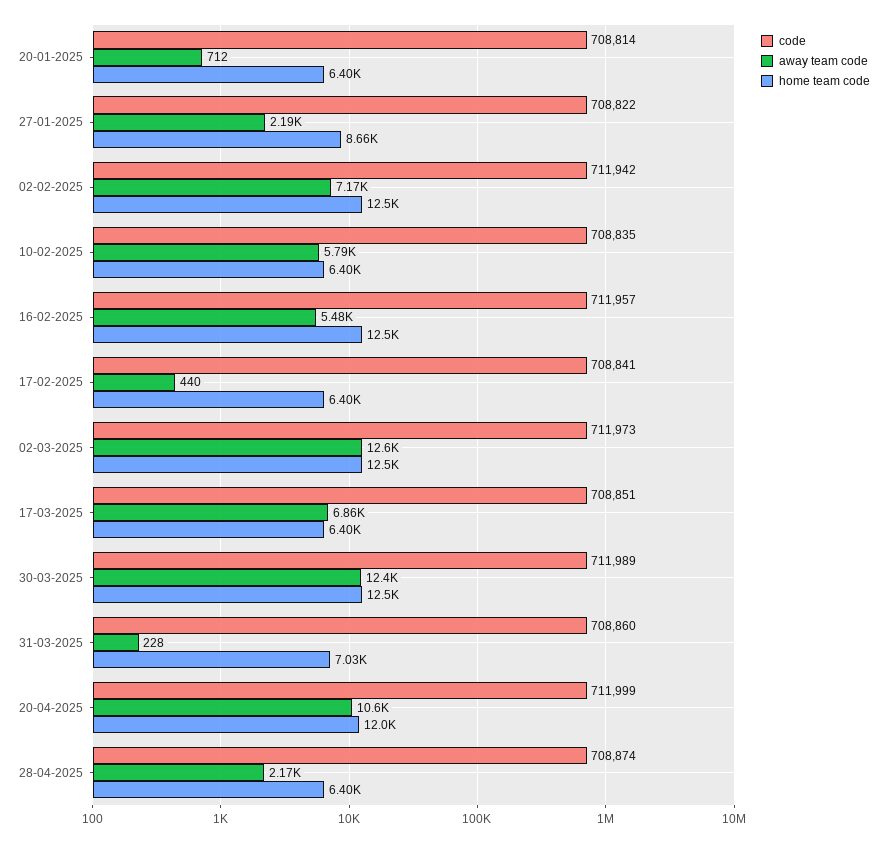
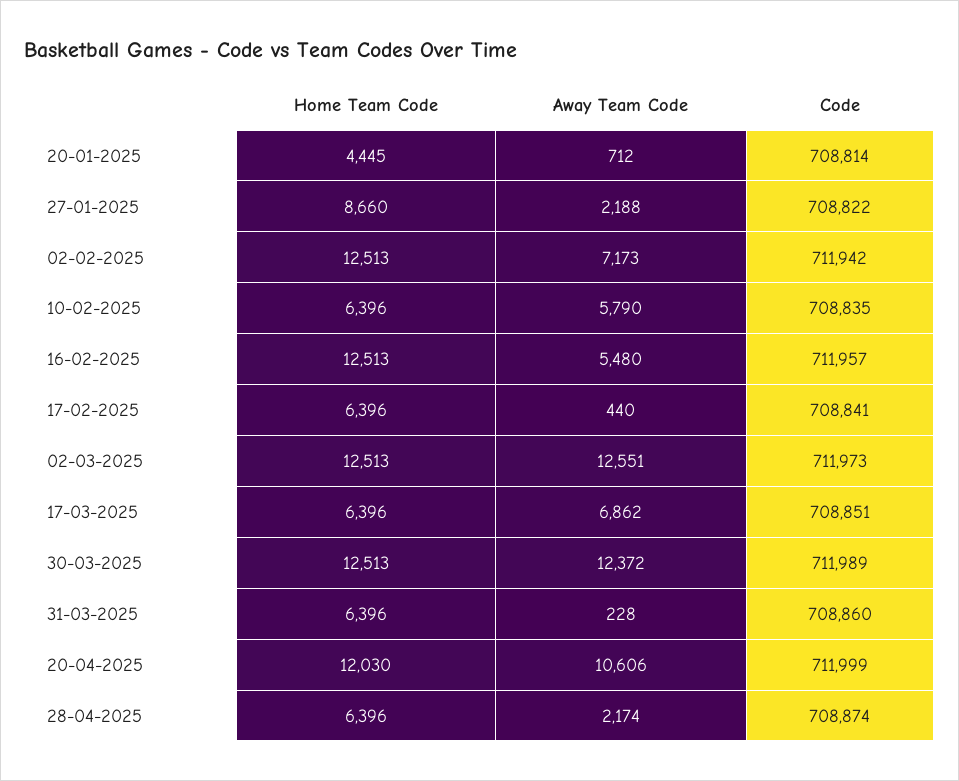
  {
    "code": {
      "20-01-2025": 708814,
      "27-01-2025": 708822,
      "02-02-2025": 711942,
      "10-02-2025": 708835,
      "16-02-2025": 711957,
      "17-02-2025": 708841,
      "02-03-2025": 711973,
      "17-03-2025": 708851,
      "30-03-2025": 711989,
      "31-03-2025": 708860,
      "20-04-2025": 711999,
      "28-04-2025": 708874
    },
    "away team code": {
      "20-01-2025": 712,
      "27-01-2025": 2188,
      "02-02-2025": 7173,
      "10-02-2025": 5790,
      "16-02-2025": 5480,
      "17-02-2025": 440,
      "02-03-2025": 12551,
      "17-03-2025": 6862,
      "30-03-2025": 12372,
      "31-03-2025": 228,
      "20-04-2025": 10606,
      "28-04-2025": 2174
    },
    "home team code": {
-     "20-01-2025": 6400,
+     "20-01-2025": 4445,
      "27-01-2025": 8660,
      "02-02-2025": 12513,
      "10-02-2025": 6396,
      "16-02-2025": 12513,
      "17-02-2025": 6396,
      "02-03-2025": 12513,
      "17-03-2025": 6396,
      "30-03-2025": 12513,
-     "31-03-2025": 7030,
+     "31-03-2025": 6396,
      "20-04-2025": 12030,
      "28-04-2025": 6396
    }
  }

